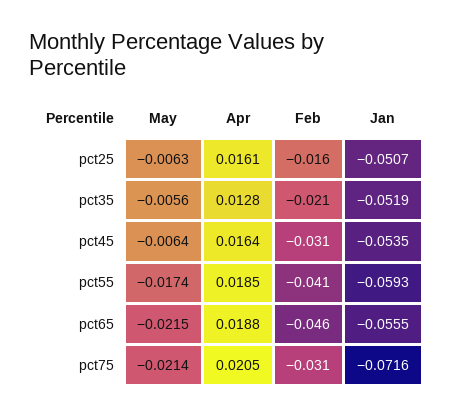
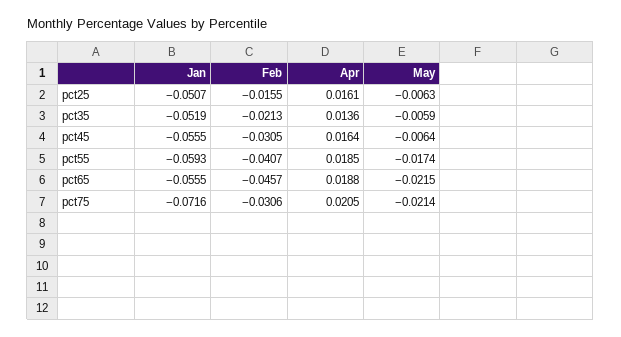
  {
    "May": {
      "pct25": -0.0063,
-     "pct35": -0.0056,
+     "pct35": -0.0059,
      "pct45": -0.0064,
      "pct55": -0.0174,
      "pct65": -0.0215,
      "pct75": -0.0214
    },
    "Apr": {
      "pct25": 0.0161,
-     "pct35": 0.0128,
+     "pct35": 0.0136,
      "pct45": 0.0164,
      "pct55": 0.0185,
      "pct65": 0.0188,
      "pct75": 0.0205
    },
    "Feb": {
      "pct25": -0.0155,
      "pct35": -0.0213,
      "pct45": -0.0305,
      "pct55": -0.0407,
      "pct65": -0.0457,
      "pct75": -0.0306
    },
    "Jan": {
      "pct25": -0.0507,
      "pct35": -0.0519,
-     "pct45": -0.0535,
+     "pct45": -0.0555,
      "pct55": -0.0593,
      "pct65": -0.0555,
      "pct75": -0.0716
    }
  }

